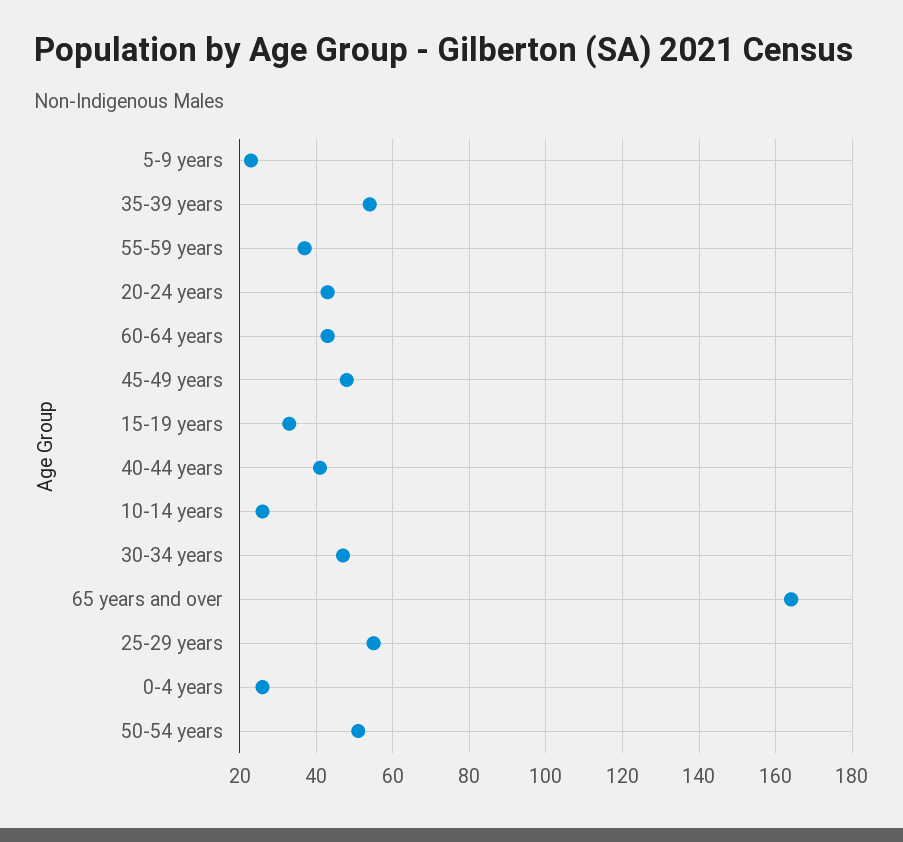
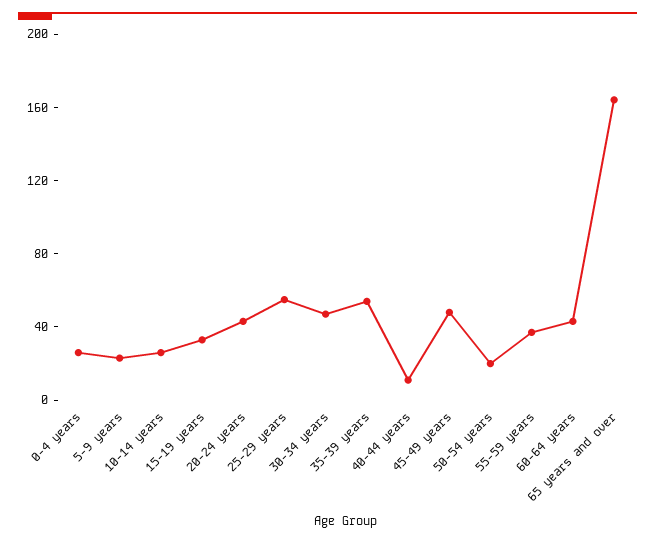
  {
    "5-9 years": 25,
    "35-39 years": 55,
    "55-59 years": 35,
    "20-24 years": 45,
    "60-64 years": 45,
    "45-49 years": 50,
    "15-19 years": 35,
-   "40-44 years": 40,
+   "40-44 years": 10,
    "10-14 years": 25,
    "30-34 years": 45,
    "65 years and over": 165,
    "25-29 years": 55,
    "0-4 years": 25,
-   "50-54 years": 50
+   "50-54 years": 20
  }

